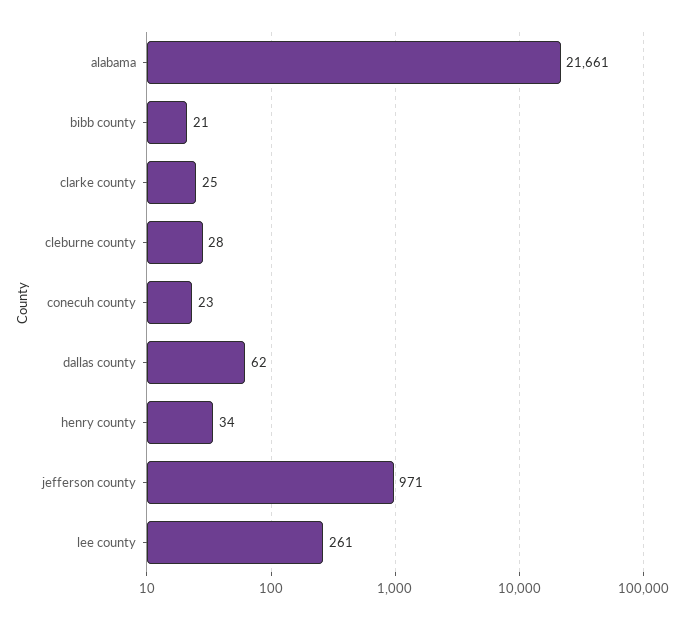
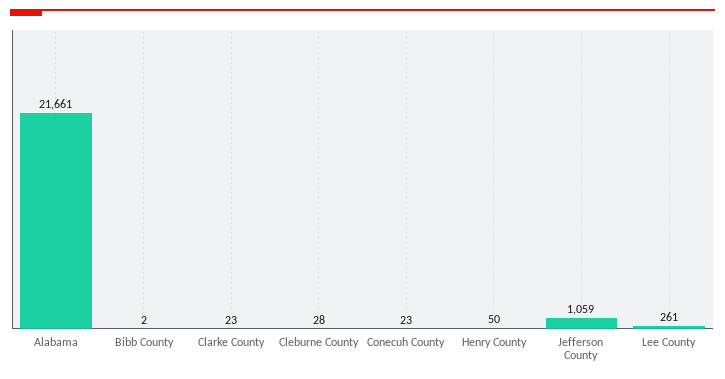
  {
    "alabama": 21661,
-   "bibb county": 21,
+   "bibb county": 2,
-   "clarke county": 25,
+   "clarke county": 23,
    "cleburne county": 28,
    "conecuh county": 23,
-   "dallas county": 62,
-   "henry county": 34,
+   "henry county": 50,
-   "jefferson county": 971,
+   "jefferson county": 1059,
    "lee county": 261
  }

